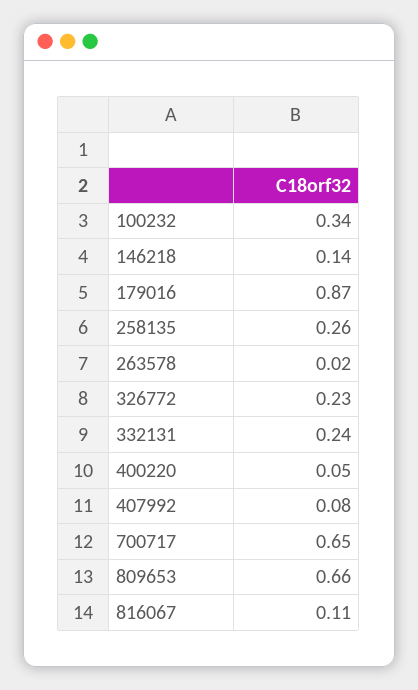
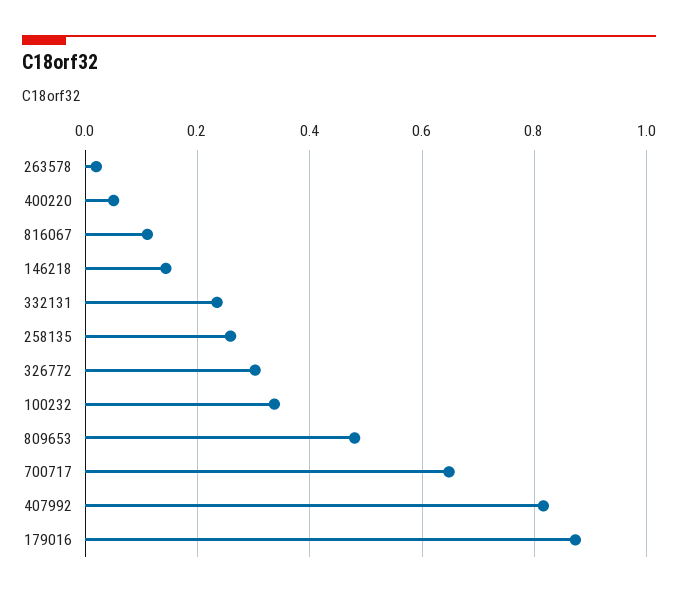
  {
    "100232": 0.34,
    "146218": 0.14,
    "179016": 0.87,
    "258135": 0.26,
    "263578": 0.02,
-   "326772": 0.23,
+   "326772": 0.3,
    "332131": 0.24,
    "400220": 0.05,
-   "407992": 0.08,
+   "407992": 0.82,
    "700717": 0.65,
-   "809653": 0.66,
+   "809653": 0.48,
    "816067": 0.11
  }

